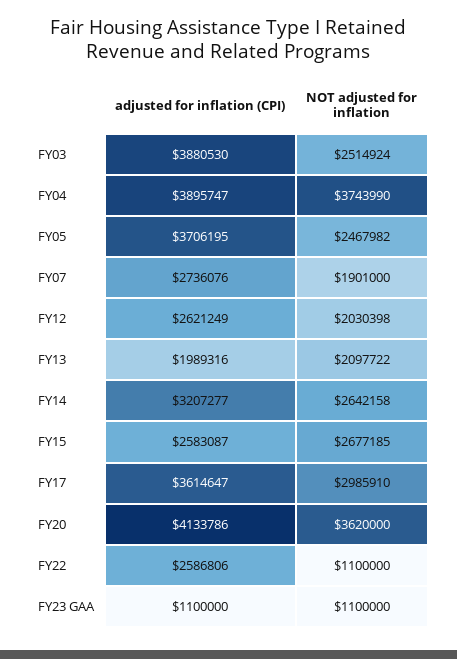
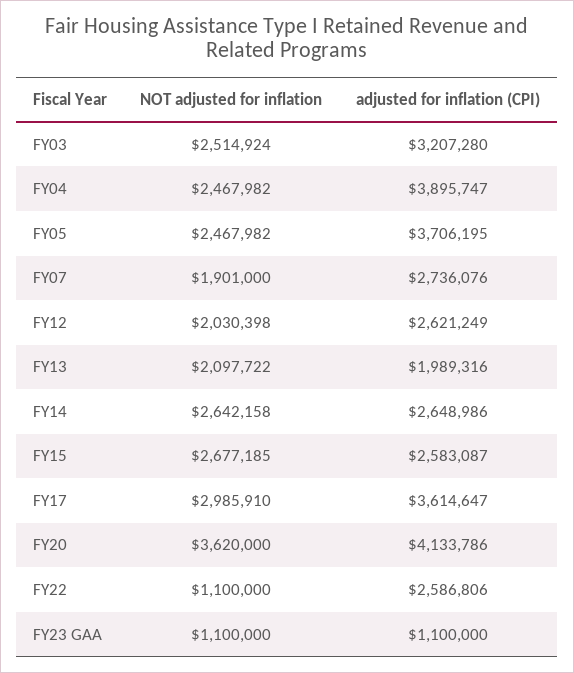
  {
    "adjusted for inflation (CPI)": {
-     "FY03": 3880530,
+     "FY03": 3207280,
      "FY04": 3895747,
      "FY05": 3706195,
      "FY07": 2736076,
      "FY12": 2621249,
      "FY13": 1989316,
-     "FY14": 3207277,
+     "FY14": 2648986,
      "FY15": 2583087,
      "FY17": 3614647,
      "FY20": 4133786,
      "FY22": 2586806,
      "FY23 GAA": 1100000
    },
    "NOT adjusted for inflation": {
      "FY03": 2514924,
-     "FY04": 3743990,
+     "FY04": 2467982,
      "FY05": 2467982,
      "FY07": 1901000,
      "FY12": 2030398,
      "FY13": 2097722,
      "FY14": 2642158,
      "FY15": 2677185,
      "FY17": 2985910,
      "FY20": 3620000,
      "FY22": 1100000,
      "FY23 GAA": 1100000
    }
  }

